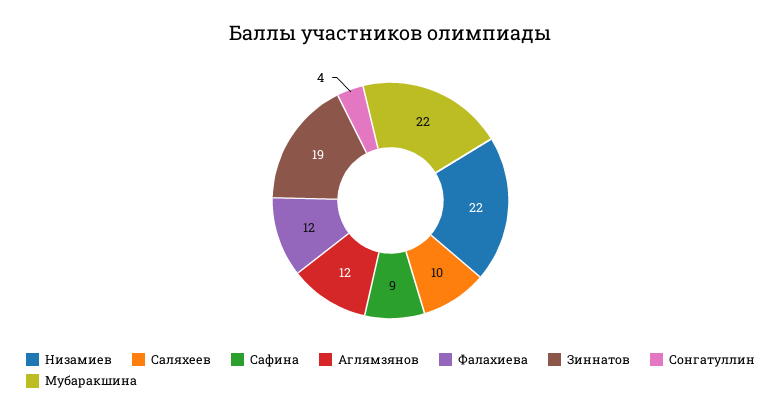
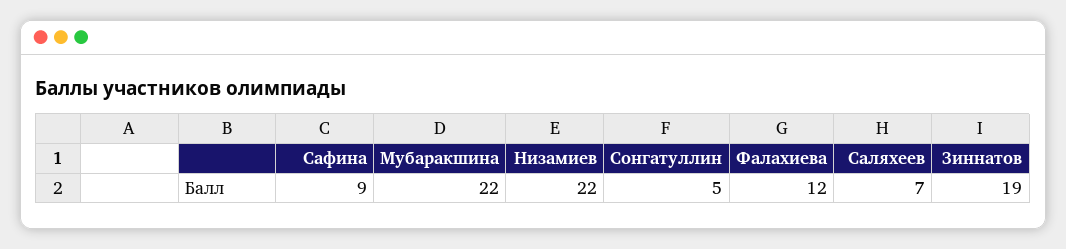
  {
    "Низамиев": 22,
-   "Саляхеев": 10,
+   "Саляхеев": 7,
    "Сафина": 9,
-   "Аглямзянов": 12,
    "Фалахиева": 12,
    "Зиннатов": 19,
-   "Сонгатуллин": 4,
+   "Сонгатуллин": 5,
    "Мубаракшина": 22
  }

